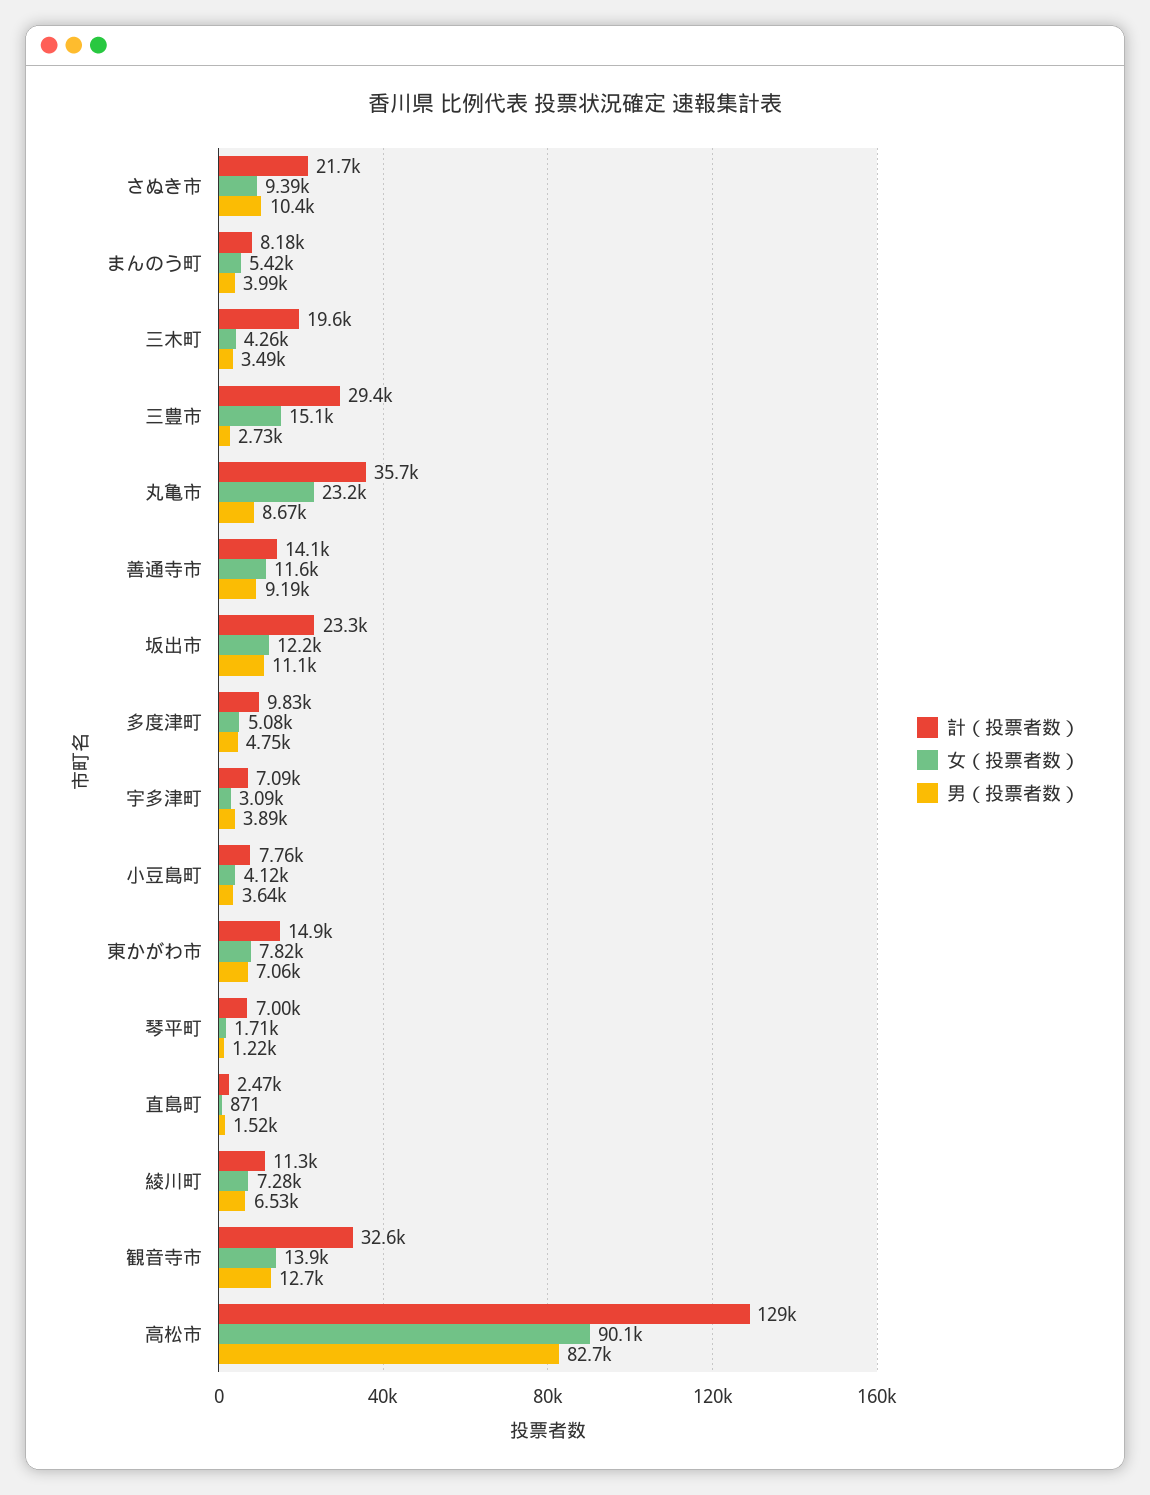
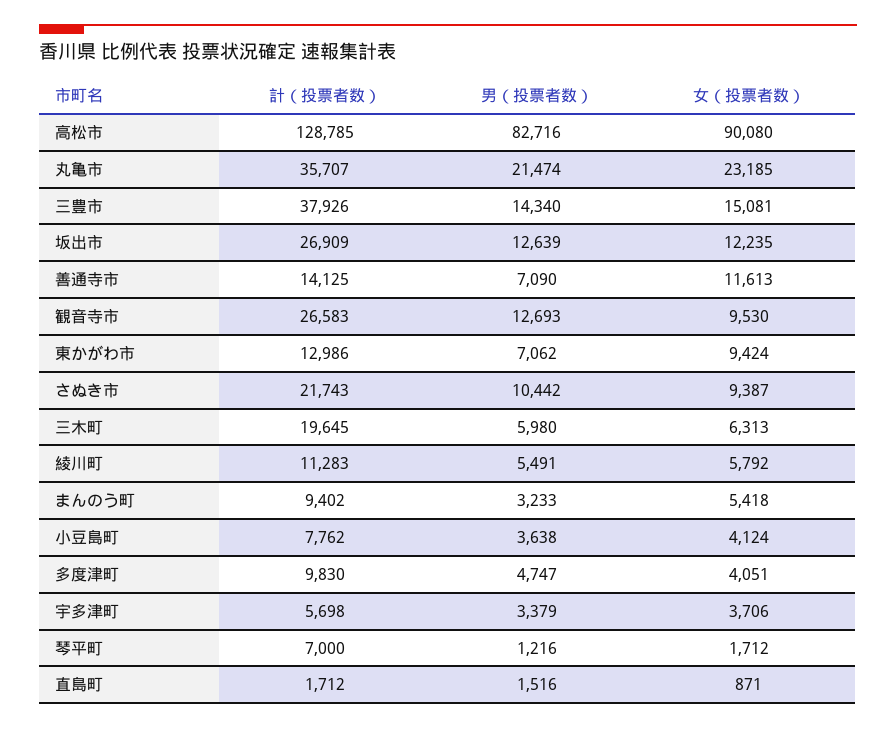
  {
    "計（投票者数）": {
      "さぬき市": 21743,
-     "まんのう町": 8180,
+     "まんのう町": 9402,
      "三木町": 19645,
-     "三豊市": 29400,
+     "三豊市": 37926,
      "丸亀市": 35707,
      "善通寺市": 14125,
-     "坂出市": 23300,
+     "坂出市": 26909,
      "多度津町": 9830,
-     "宇多津町": 7090,
+     "宇多津町": 5698,
      "小豆島町": 7762,
-     "東かがわ市": 14900,
+     "東かがわ市": 12986,
      "琴平町": 7000,
-     "直島町": 2470,
+     "直島町": 1712,
      "綾川町": 11283,
-     "観音寺市": 32600,
+     "観音寺市": 26583,
      "高松市": 128785
    },
    "女（投票者数）": {
      "さぬき市": 9387,
      "まんのう町": 5418,
-     "三木町": 4260,
+     "三木町": 6313,
      "三豊市": 15081,
      "丸亀市": 23185,
      "善通寺市": 11613,
      "坂出市": 12235,
-     "多度津町": 5080,
+     "多度津町": 4051,
-     "宇多津町": 3090,
+     "宇多津町": 3706,
      "小豆島町": 4124,
-     "東かがわ市": 7820,
+     "東かがわ市": 9424,
      "琴平町": 1712,
      "直島町": 871,
-     "綾川町": 7280,
+     "綾川町": 5792,
-     "観音寺市": 13900,
+     "観音寺市": 9530,
      "高松市": 90080
    },
    "男（投票者数）": {
      "さぬき市": 10442,
-     "まんのう町": 3990,
+     "まんのう町": 3233,
-     "三木町": 3490,
+     "三木町": 5980,
-     "三豊市": 2730,
+     "三豊市": 14340,
-     "丸亀市": 8670,
+     "丸亀市": 21474,
-     "善通寺市": 9190,
+     "善通寺市": 7090,
-     "坂出市": 11100,
+     "坂出市": 12639,
      "多度津町": 4747,
-     "宇多津町": 3890,
+     "宇多津町": 3379,
      "小豆島町": 3638,
      "東かがわ市": 7062,
      "琴平町": 1216,
      "直島町": 1516,
-     "綾川町": 6530,
+     "綾川町": 5491,
      "観音寺市": 12693,
      "高松市": 82716
    }
  }

